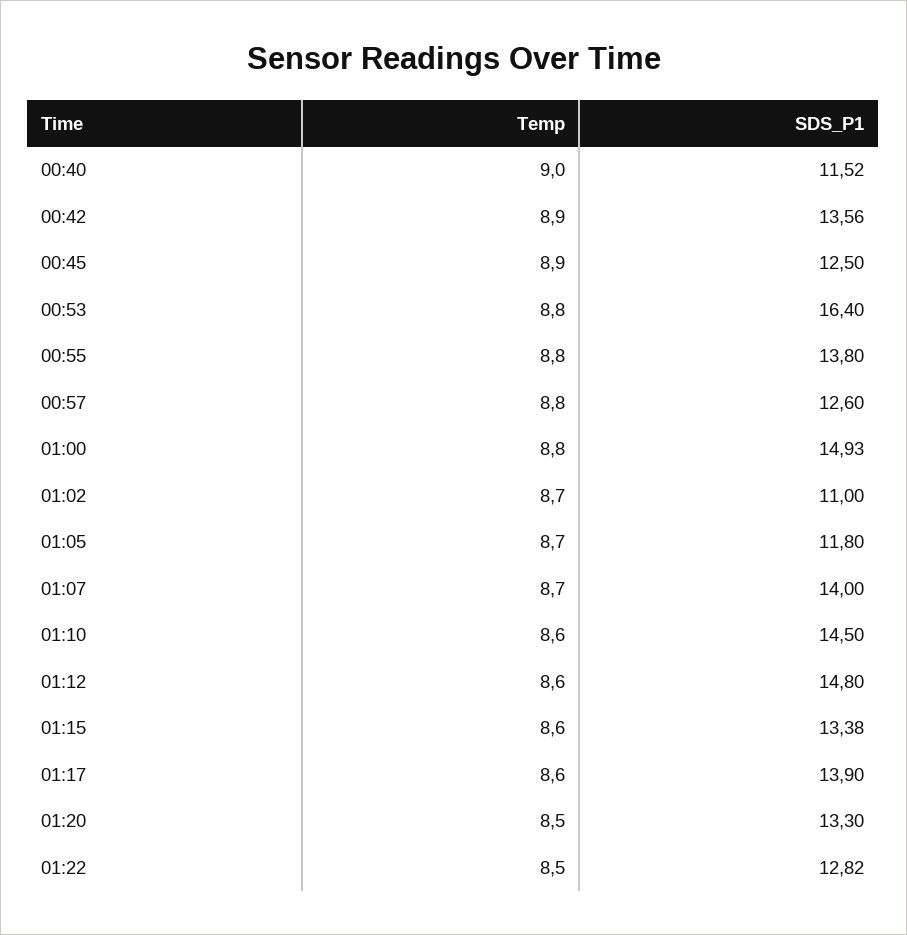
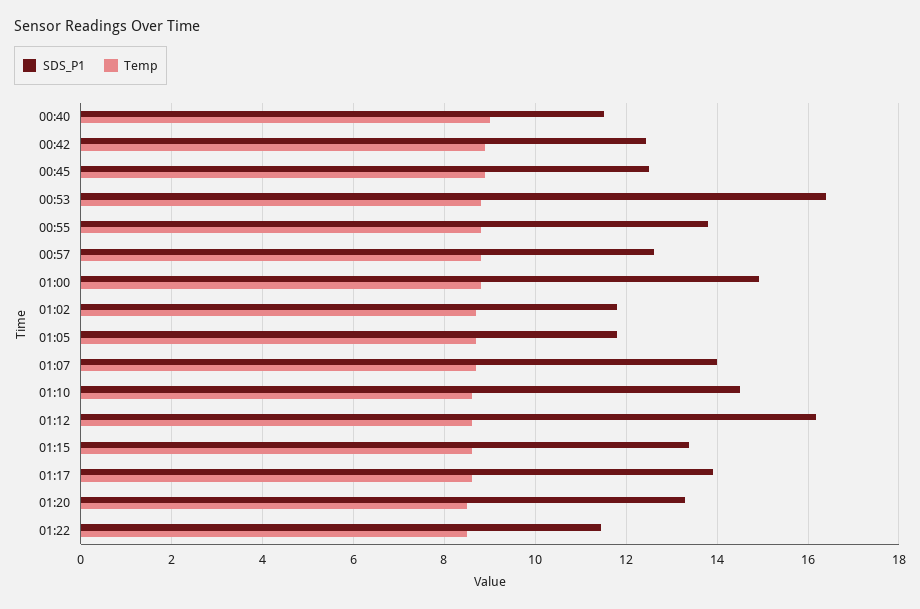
  {
    "Temp": {
      "00:40": 9,
      "00:42": 8.9,
      "00:45": 8.9,
      "00:53": 8.8,
      "00:55": 8.8,
      "00:57": 8.8,
      "01:00": 8.8,
      "01:02": 8.7,
      "01:05": 8.7,
      "01:07": 8.7,
      "01:10": 8.6,
      "01:12": 8.6,
      "01:15": 8.6,
      "01:17": 8.6,
      "01:20": 8.5,
      "01:22": 8.5
    },
    "SDS_P1": {
      "00:40": 11.52,
-     "00:42": 13.56,
+     "00:42": 12.4,
      "00:45": 12.5,
      "00:53": 16.4,
      "00:55": 13.8,
      "00:57": 12.6,
      "01:00": 14.93,
-     "01:02": 11,
+     "01:02": 11.8,
      "01:05": 11.8,
      "01:07": 14,
      "01:10": 14.5,
-     "01:12": 14.8,
+     "01:12": 16.2,
      "01:15": 13.38,
      "01:17": 13.9,
      "01:20": 13.3,
-     "01:22": 12.82
+     "01:22": 11.4
    }
  }

